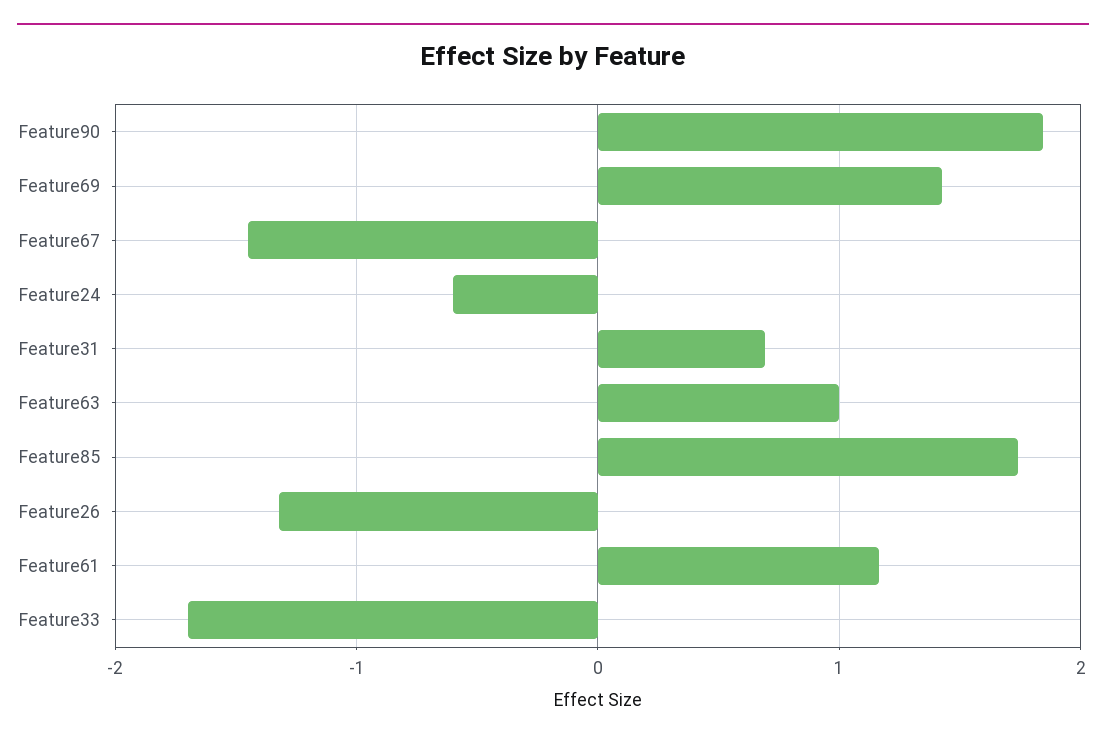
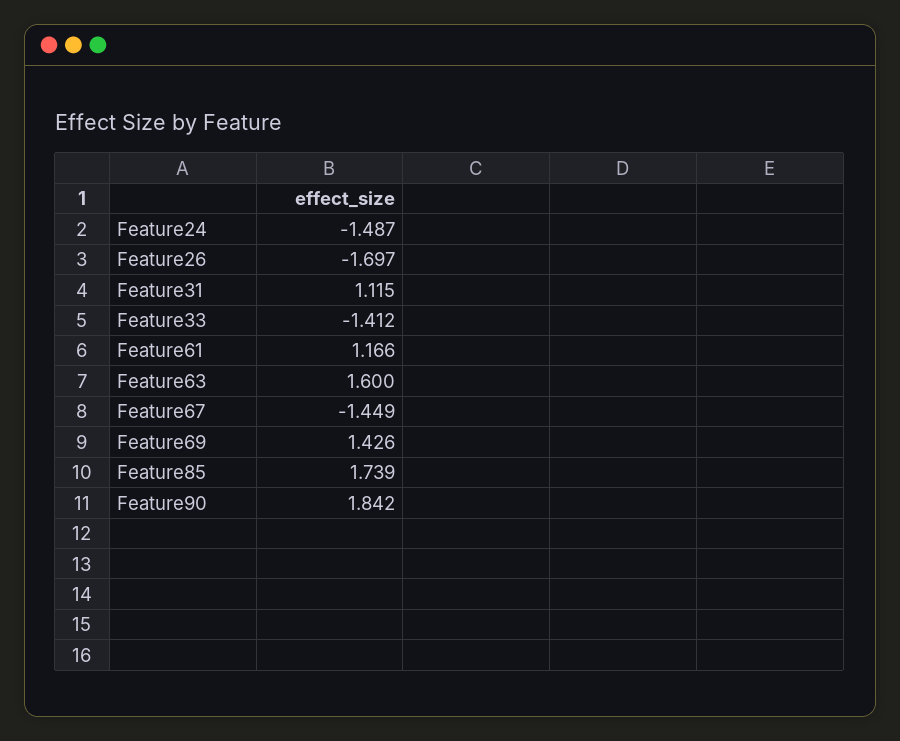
  {
    "Feature90": 1.842,
    "Feature69": 1.426,
    "Feature67": -1.449,
-   "Feature24": -0.6,
+   "Feature24": -1.487,
-   "Feature31": 0.7,
+   "Feature31": 1.115,
-   "Feature63": 1,
+   "Feature63": 1.6,
    "Feature85": 1.739,
-   "Feature26": -1.3,
+   "Feature26": -1.697,
    "Feature61": 1.166,
-   "Feature33": -1.7
+   "Feature33": -1.412
  }

